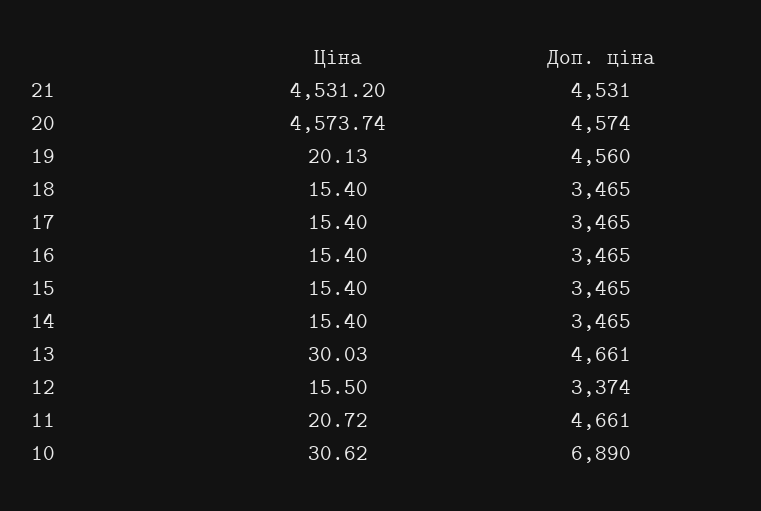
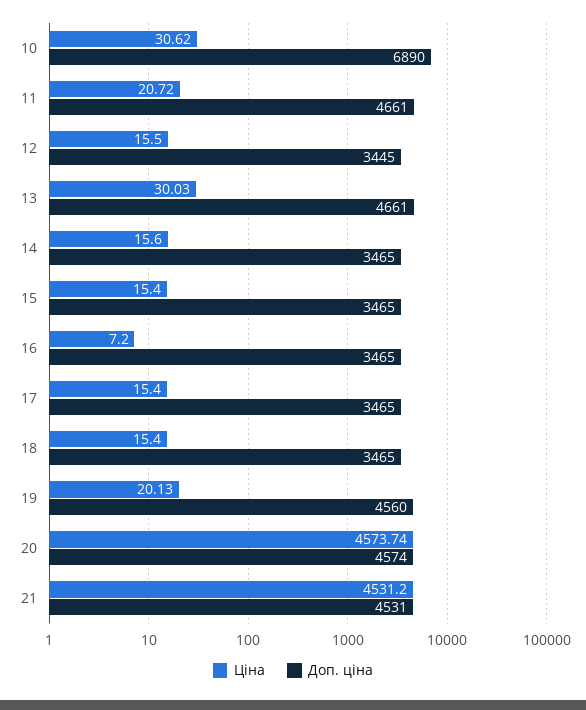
  {
    "Ціна": {
      "21": 4531.2,
      "20": 4573.74,
      "19": 20.13,
      "18": 15.4,
      "17": 15.4,
-     "16": 15.4,
+     "16": 7.2,
      "15": 15.4,
-     "14": 15.4,
+     "14": 15.6,
      "13": 30.03,
      "12": 15.5,
      "11": 20.72,
      "10": 30.62
    },
    "Доп. ціна": {
      "21": 4531,
      "20": 4574,
      "19": 4560,
      "18": 3465,
      "17": 3465,
      "16": 3465,
      "15": 3465,
      "14": 3465,
      "13": 4661,
-     "12": 3374,
+     "12": 3445,
      "11": 4661,
      "10": 6890
    }
  }

